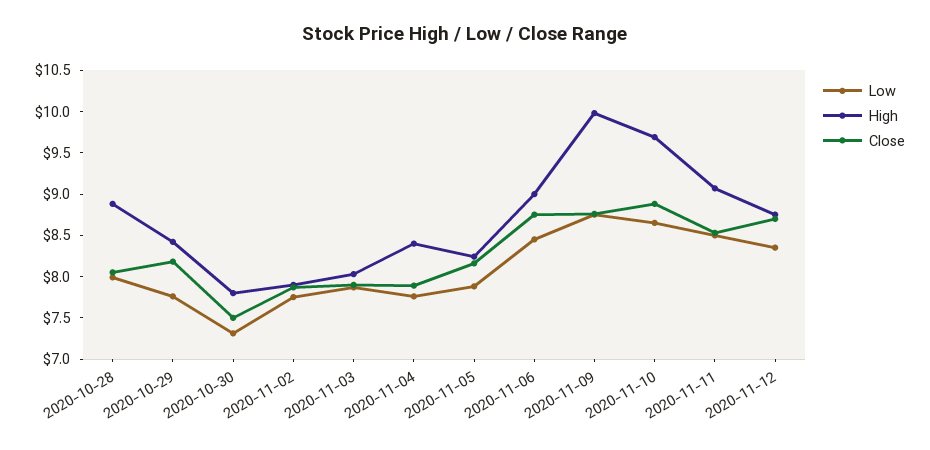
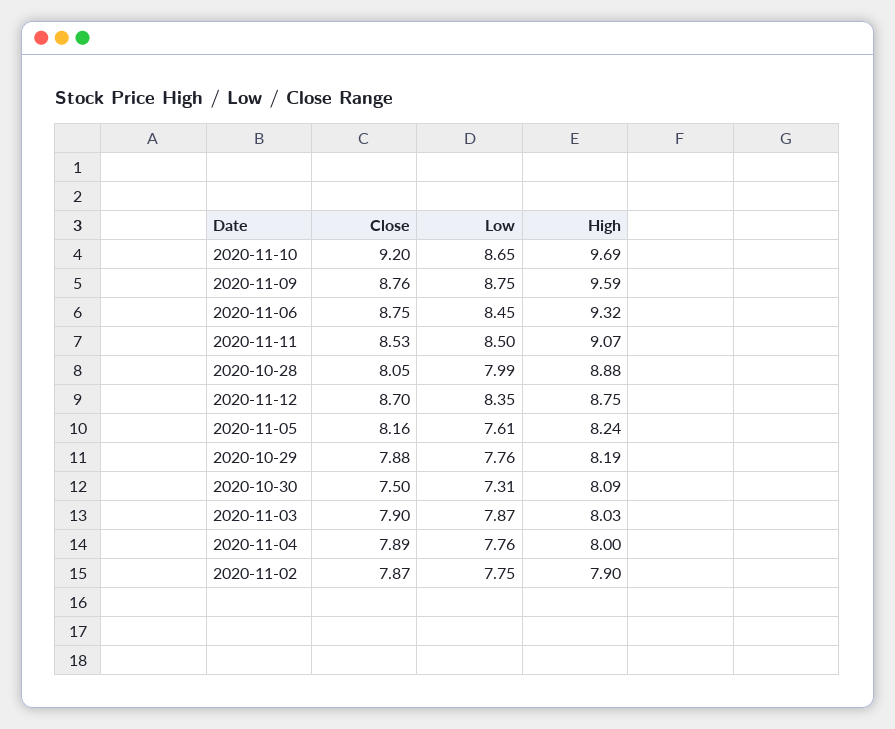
  {
    "Low": {
      "2020-10-28": 7.99,
      "2020-10-29": 7.76,
      "2020-10-30": 7.31,
      "2020-11-02": 7.75,
      "2020-11-03": 7.87,
      "2020-11-04": 7.76,
-     "2020-11-05": 7.9,
+     "2020-11-05": 7.61,
      "2020-11-06": 8.45,
      "2020-11-09": 8.75,
      "2020-11-10": 8.65,
      "2020-11-11": 8.5,
      "2020-11-12": 8.35
    },
    "High": {
      "2020-10-28": 8.88,
-     "2020-10-29": 8.4,
+     "2020-10-29": 8.19,
-     "2020-10-30": 7.8,
+     "2020-10-30": 8.09,
      "2020-11-02": 7.9,
      "2020-11-03": 8.03,
-     "2020-11-04": 8.4,
+     "2020-11-04": 8,
      "2020-11-05": 8.24,
-     "2020-11-06": 9,
+     "2020-11-06": 9.32,
-     "2020-11-09": 10,
+     "2020-11-09": 9.59,
      "2020-11-10": 9.69,
      "2020-11-11": 9.07,
      "2020-11-12": 8.75
    },
    "Close": {
      "2020-10-28": 8.05,
-     "2020-10-29": 8.2,
+     "2020-10-29": 7.88,
      "2020-10-30": 7.5,
      "2020-11-02": 7.87,
      "2020-11-03": 7.9,
      "2020-11-04": 7.89,
      "2020-11-05": 8.16,
      "2020-11-06": 8.75,
      "2020-11-09": 8.76,
-     "2020-11-10": 8.9,
+     "2020-11-10": 9.2,
      "2020-11-11": 8.53,
      "2020-11-12": 8.7
    }
  }

